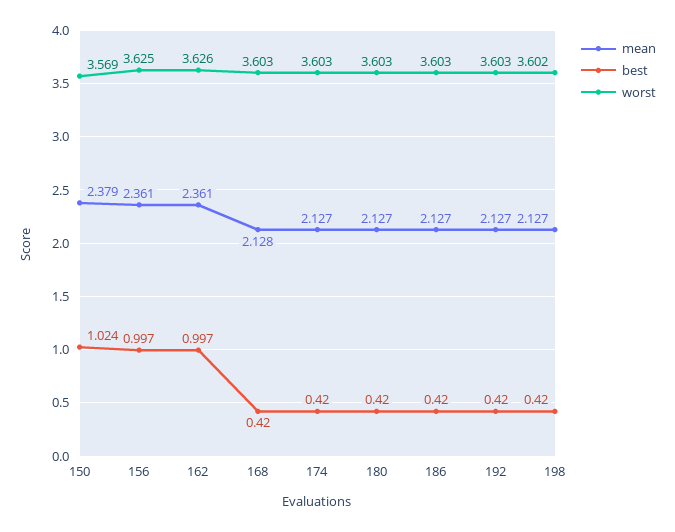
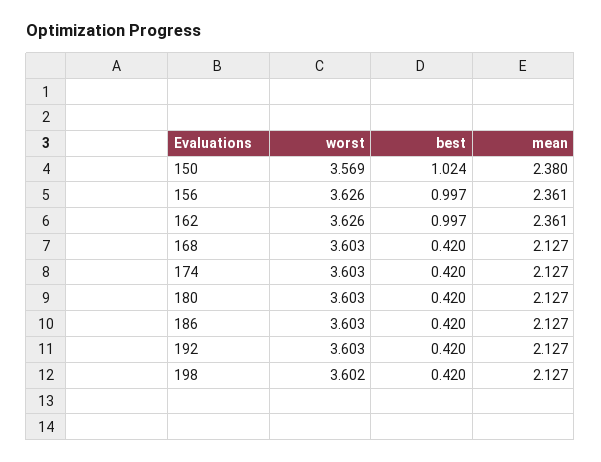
  {
    "mean": {
-     "150": 2.379,
+     "150": 2.38,
      "156": 2.361,
      "162": 2.361,
-     "168": 2.128,
+     "168": 2.127,
      "174": 2.127,
      "180": 2.127,
      "186": 2.127,
      "192": 2.127,
      "198": 2.127
    },
    "best": {
      "150": 1.024,
      "156": 0.997,
      "162": 0.997,
      "168": 0.42,
      "174": 0.42,
      "180": 0.42,
      "186": 0.42,
      "192": 0.42,
      "198": 0.42
    },
    "worst": {
      "150": 3.569,
-     "156": 3.625,
+     "156": 3.626,
      "162": 3.626,
      "168": 3.603,
      "174": 3.603,
      "180": 3.603,
      "186": 3.603,
      "192": 3.603,
      "198": 3.602
    }
  }

